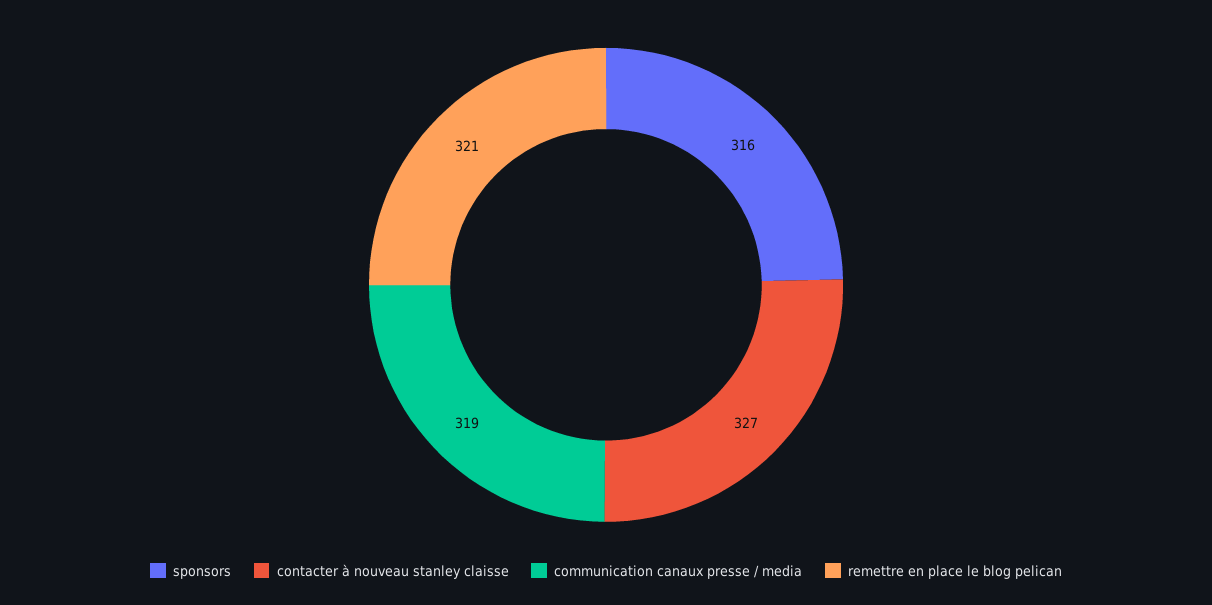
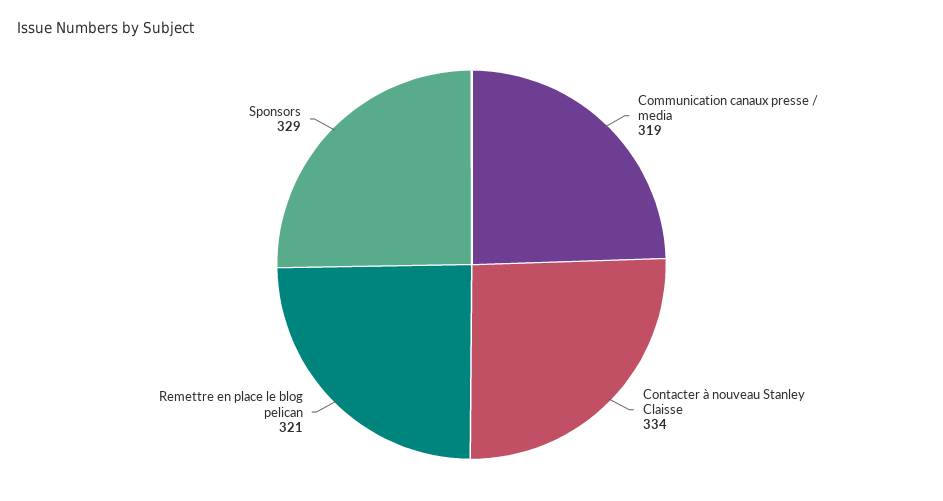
  {
-   "sponsors": 316,
+   "sponsors": 329,
-   "contacter à nouveau stanley claisse": 327,
+   "contacter à nouveau stanley claisse": 334,
    "communication canaux presse / media": 319,
    "remettre en place le blog pelican": 321
  }

